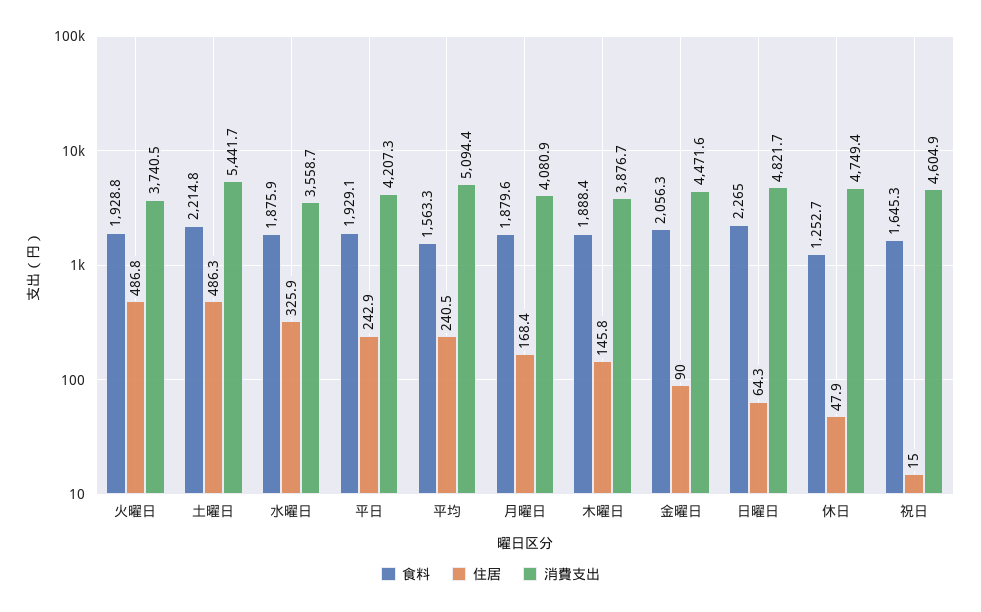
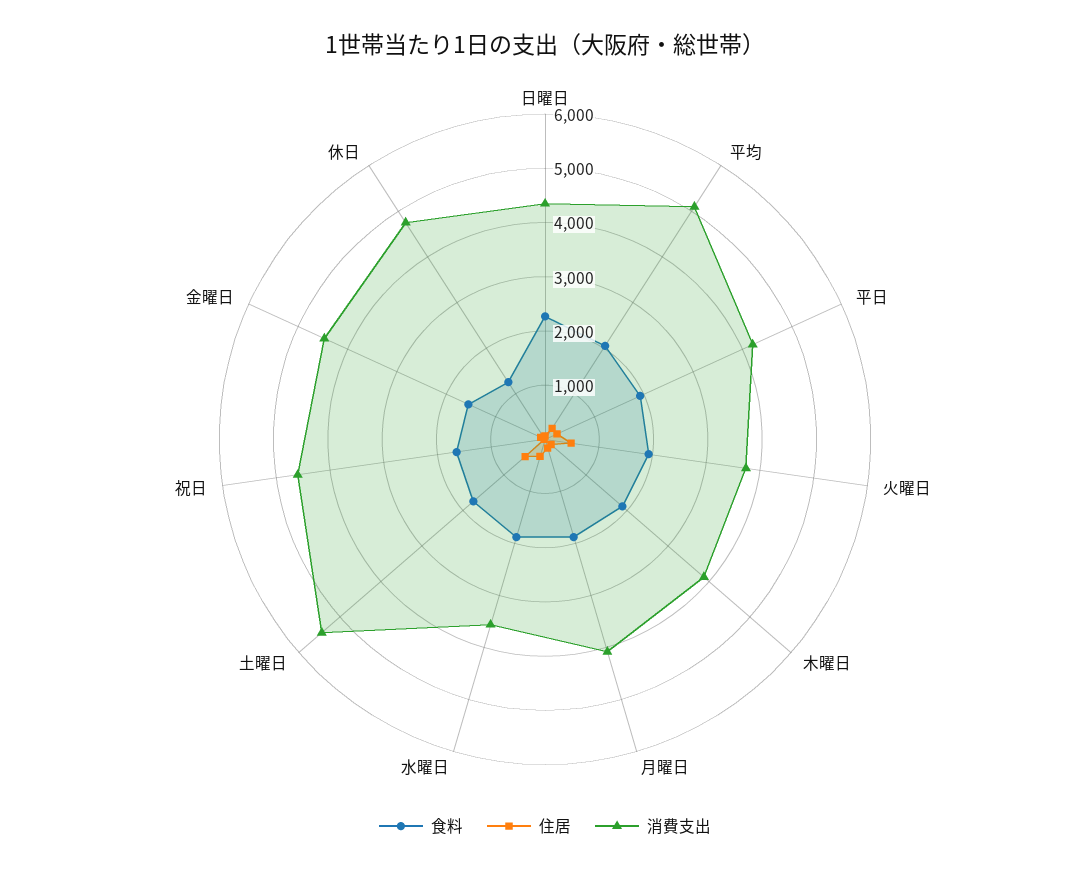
  {
    "食料": {
      "火曜日": 1928.8,
-     "土曜日": 2214.8,
+     "土曜日": 1800,
      "水曜日": 1875.9,
      "平日": 1929.1,
-     "平均": 1563.3,
+     "平均": 2000,
      "月曜日": 1879.6,
      "木曜日": 1888.4,
-     "金曜日": 2056.3,
+     "金曜日": 1600,
      "日曜日": 2265,
      "休日": 1252.7,
      "祝日": 1645.3
    },
    "住居": {
      "火曜日": 486.8,
      "土曜日": 486.3,
      "水曜日": 325.9,
      "平日": 242.9,
      "平均": 240.5,
      "月曜日": 168.4,
      "木曜日": 145.8,
      "金曜日": 90,
      "日曜日": 64.3,
      "休日": 47.9,
      "祝日": 15
    },
    "消費支出": {
      "火曜日": 3740.5,
      "土曜日": 5441.7,
      "水曜日": 3558.7,
      "平日": 4207.3,
      "平均": 5094.4,
      "月曜日": 4080.9,
      "木曜日": 3876.7,
      "金曜日": 4471.6,
-     "日曜日": 4821.7,
+     "日曜日": 4400,
      "休日": 4749.4,
      "祝日": 4604.9
    }
  }

